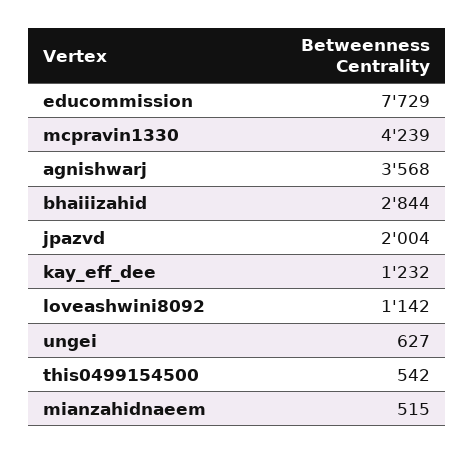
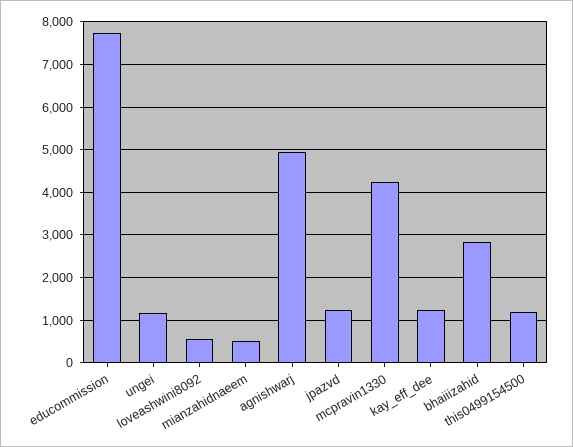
  {
    "educommission": 7729,
    "mcpravin1330": 4239,
-   "agnishwarj": 3568,
+   "agnishwarj": 5000,
    "bhaiiizahid": 2844,
-   "jpazvd": 2004,
+   "jpazvd": 1200,
    "kay_eff_dee": 1232,
-   "loveashwini8092": 1142,
+   "loveashwini8092": 600,
-   "ungei": 627,
+   "ungei": 1200,
-   "this0499154500": 542,
+   "this0499154500": 1200,
    "mianzahidnaeem": 515
  }

